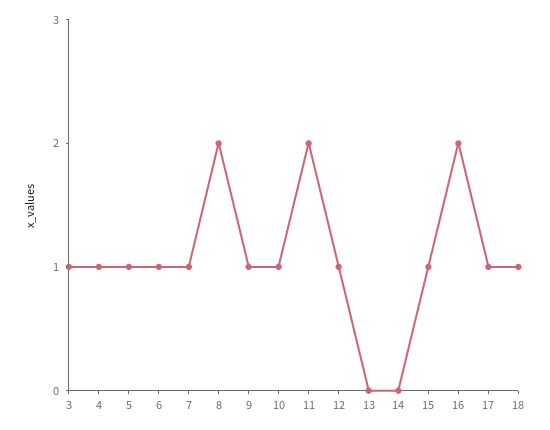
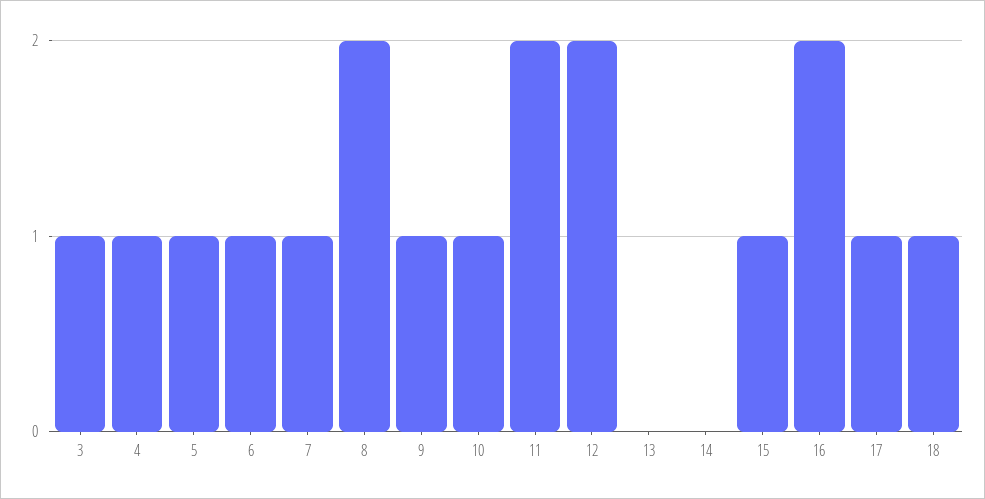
  {
    "3": 1,
    "4": 1,
    "5": 1,
    "6": 1,
    "7": 1,
    "8": 2,
    "9": 1,
    "10": 1,
    "11": 2,
-   "12": 1,
+   "12": 2,
    "13": 0,
    "14": 0,
    "15": 1,
    "16": 2,
    "17": 1,
    "18": 1
  }

